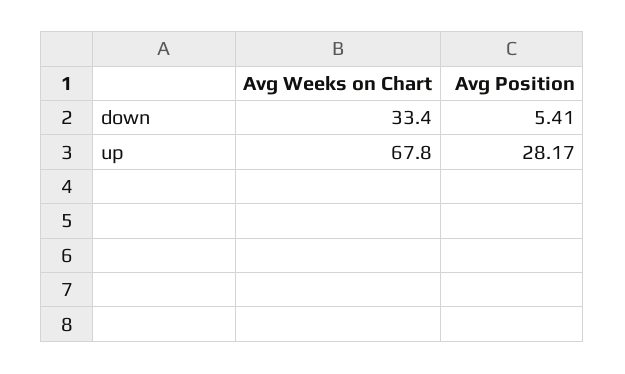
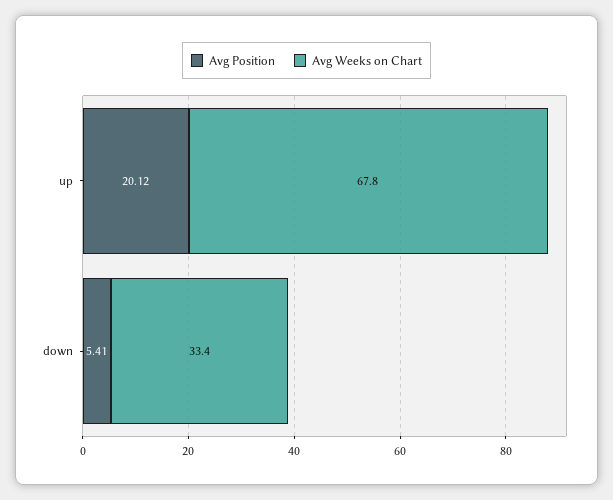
  {
    "Avg Weeks on Chart": {
      "down": 33.4,
      "up": 67.8
    },
    "Avg Position": {
      "down": 5.41,
-     "up": 28.17
+     "up": 20.12
    }
  }

